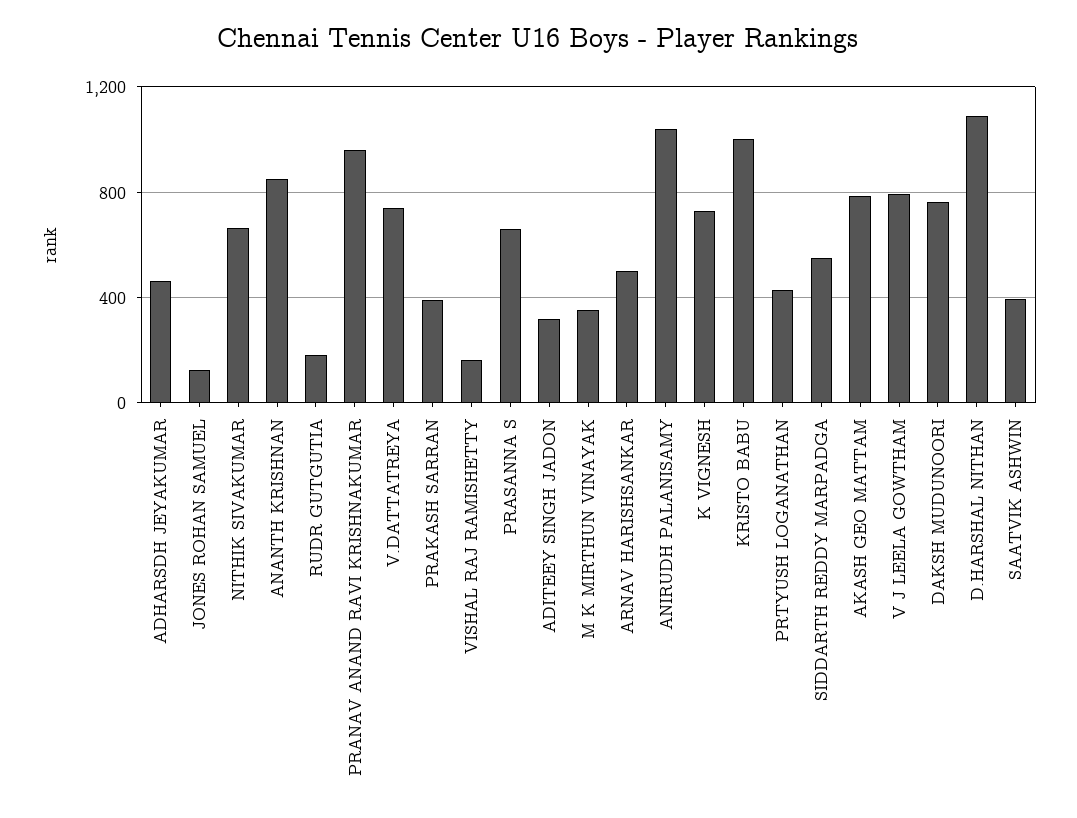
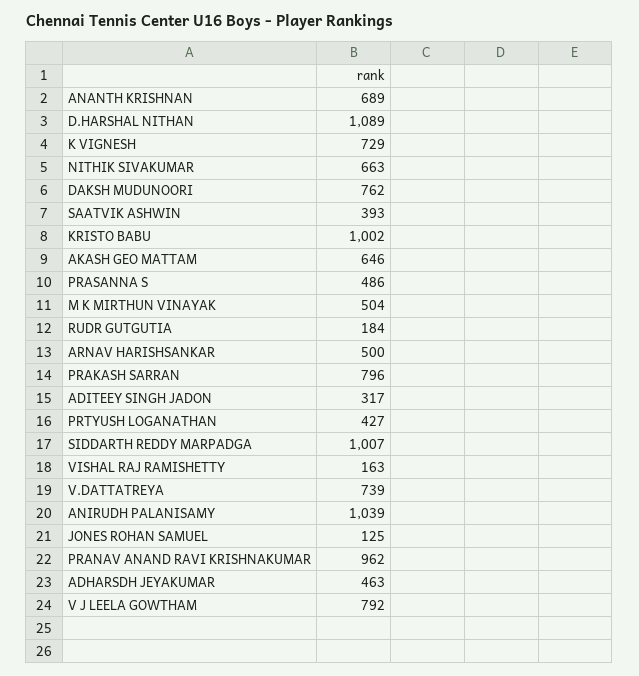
  {
    "ADHARSDH JEYAKUMAR": 463,
    "JONES ROHAN SAMUEL": 125,
    "NITHIK SIVAKUMAR": 663,
-   "ANANTH KRISHNAN": 850,
+   "ANANTH KRISHNAN": 689,
    "RUDR GUTGUTIA": 184,
    "PRANAV ANAND RAVI KRISHNAKUMAR": 962,
    "V.DATTATREYA": 739,
-   "PRAKASH SARRAN": 400,
+   "PRAKASH SARRAN": 796,
    "VISHAL RAJ RAMISHETTY": 163,
-   "PRASANNA S": 650,
+   "PRASANNA S": 486,
    "ADITEEY SINGH JADON": 317,
-   "M K MIRTHUN VINAYAK": 350,
+   "M K MIRTHUN VINAYAK": 504,
    "ARNAV HARISHSANKAR": 500,
    "ANIRUDH PALANISAMY": 1039,
    "K VIGNESH": 729,
    "KRISTO BABU": 1002,
    "PRTYUSH LOGANATHAN": 427,
-   "SIDDARTH REDDY MARPADGA": 550,
+   "SIDDARTH REDDY MARPADGA": 1007,
-   "AKASH GEO MATTAM": 800,
+   "AKASH GEO MATTAM": 646,
    "V J LEELA GOWTHAM": 792,
    "DAKSH MUDUNOORI": 762,
    "D.HARSHAL NITHAN": 1089,
    "SAATVIK ASHWIN": 393
  }

